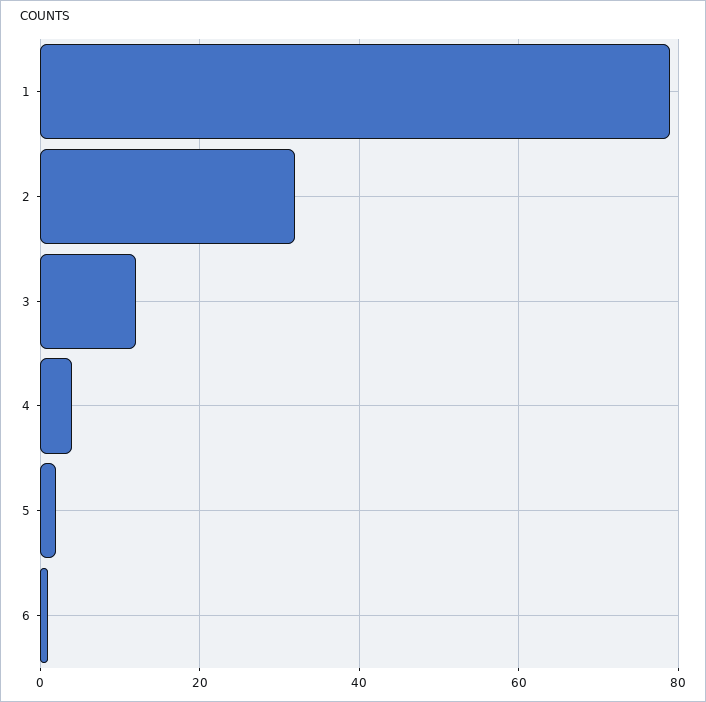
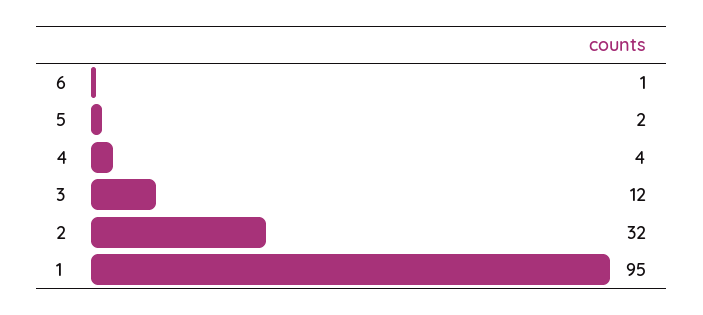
  {
-   "1": 80,
+   "1": 95,
    "2": 32,
    "3": 12,
    "4": 4,
    "5": 2,
    "6": 1
  }

